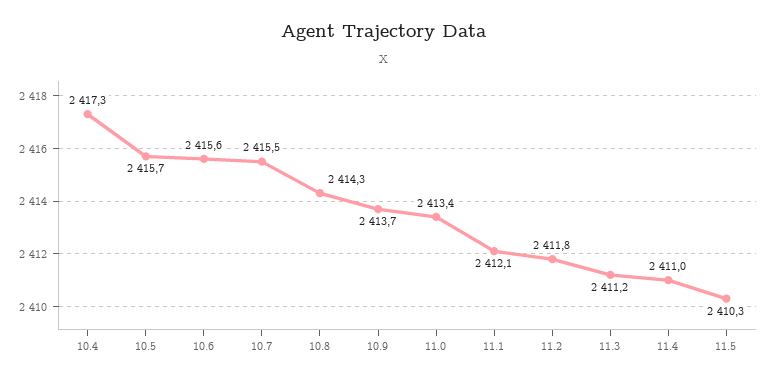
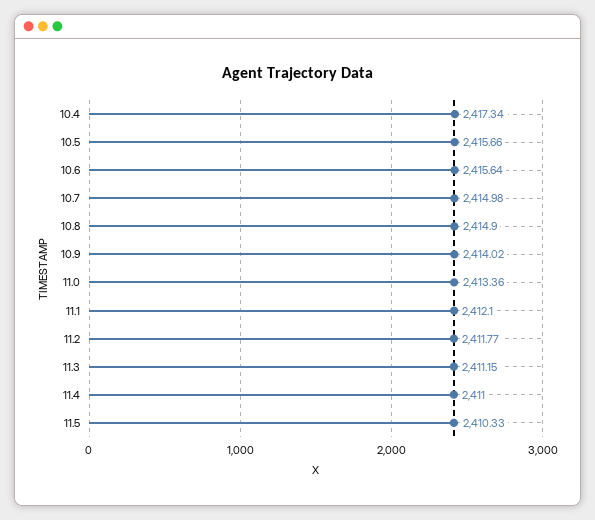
  {
    "10.4": 2417.34,
    "10.5": 2415.66,
    "10.6": 2415.64,
-   "10.7": 2415.5,
+   "10.7": 2414.98,
-   "10.8": 2414.3,
+   "10.8": 2414.9,
-   "10.9": 2413.7,
+   "10.9": 2414.02,
    "11.0": 2413.36,
    "11.1": 2412.1,
    "11.2": 2411.77,
    "11.3": 2411.15,
    "11.4": 2411,
    "11.5": 2410.33
  }

